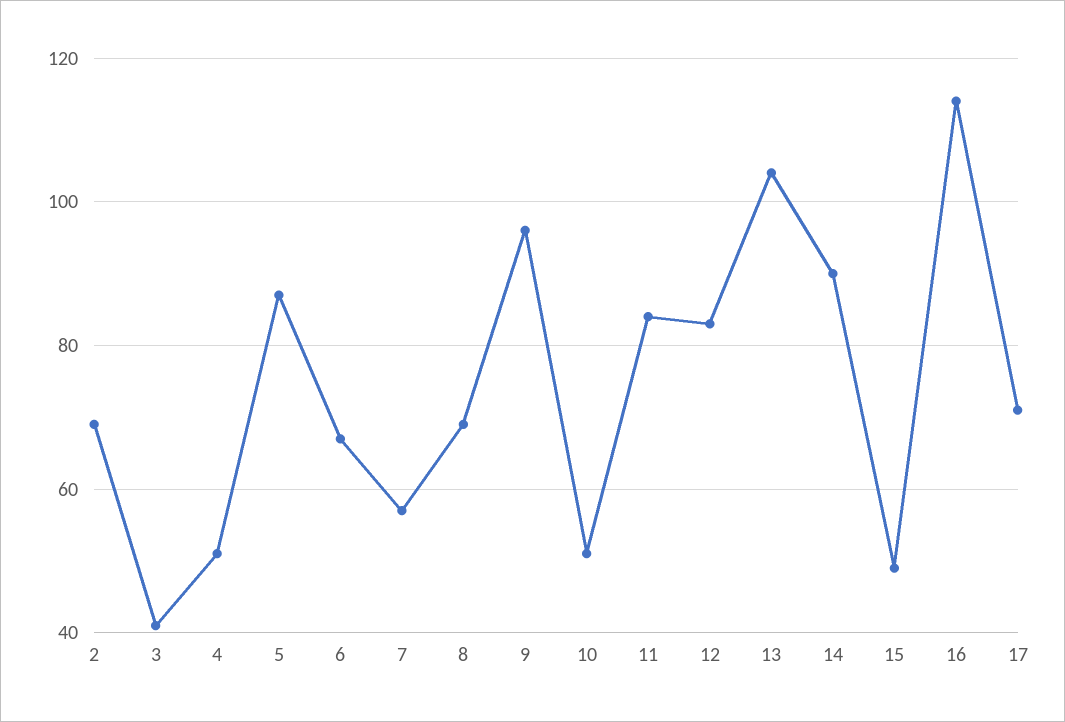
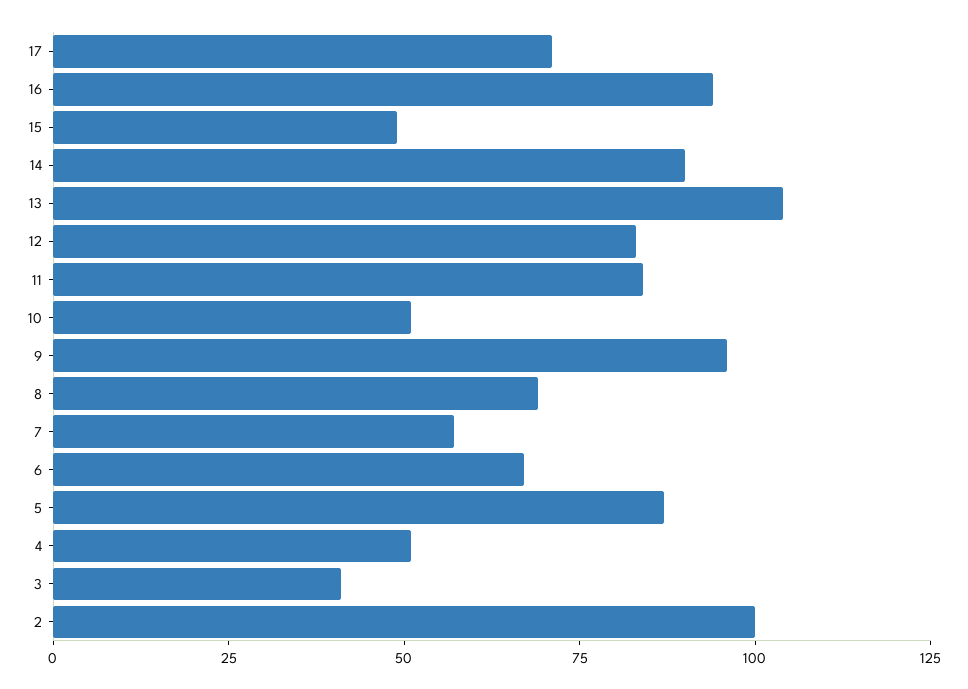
  {
-   "2": 70,
+   "2": 100,
    "3": 40,
    "4": 50,
    "5": 85,
    "6": 65,
    "7": 55,
    "8": 70,
    "9": 95,
    "10": 50,
    "11": 85,
    "12": 85,
    "13": 105,
    "14": 90,
    "15": 50,
-   "16": 115,
+   "16": 95,
    "17": 70
  }

